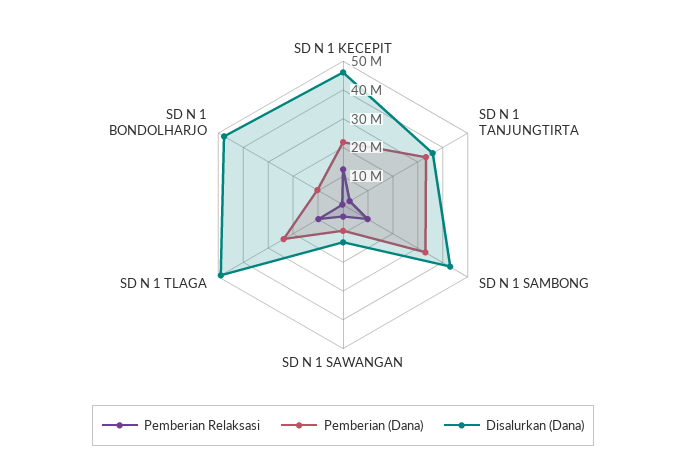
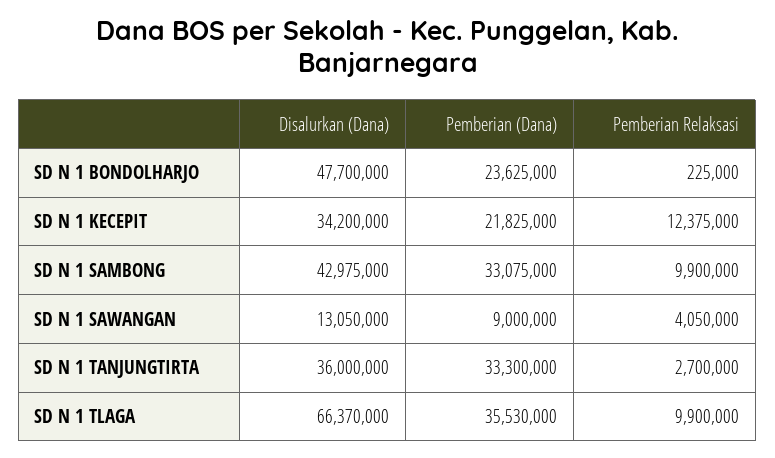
  {
    "Pemberian Relaksasi": {
      "SD N 1 KECEPIT": 12375000,
      "SD N 1 TANJUNGTIRTA": 2700000,
      "SD N 1 SAMBONG": 9900000,
      "SD N 1 SAWANGAN": 4050000,
      "SD N 1 TLAGA": 9900000,
      "SD N 1 BONDOLHARJO": 225000
    },
    "Pemberian (Dana)": {
      "SD N 1 KECEPIT": 21825000,
      "SD N 1 TANJUNGTIRTA": 33300000,
      "SD N 1 SAMBONG": 33075000,
      "SD N 1 SAWANGAN": 9000000,
-     "SD N 1 TLAGA": 25000000,
+     "SD N 1 TLAGA": 35530000,
-     "SD N 1 BONDOLHARJO": 10000000
+     "SD N 1 BONDOLHARJO": 23625000
    },
    "Disalurkan (Dana)": {
-     "SD N 1 KECEPIT": 45000000,
+     "SD N 1 KECEPIT": 34200000,
      "SD N 1 TANJUNGTIRTA": 36000000,
      "SD N 1 SAMBONG": 42975000,
      "SD N 1 SAWANGAN": 13050000,
-     "SD N 1 TLAGA": 50000000,
+     "SD N 1 TLAGA": 66370000,
      "SD N 1 BONDOLHARJO": 47700000
    }
  }

